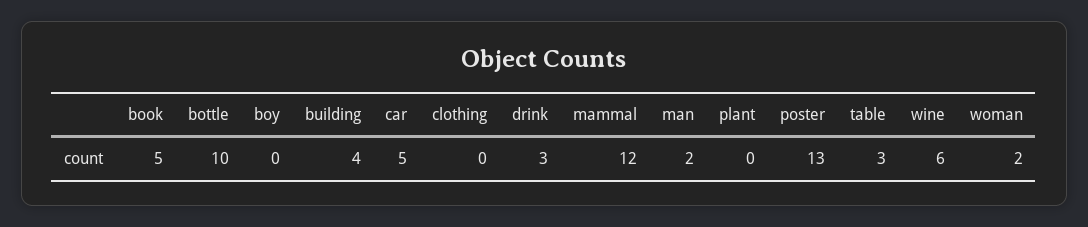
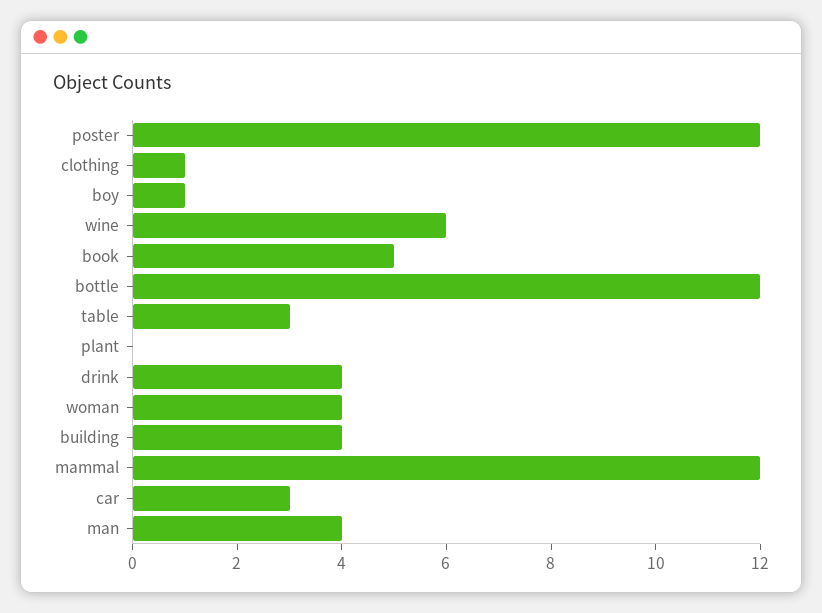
  {
    "book": 5,
-   "bottle": 10,
+   "bottle": 12,
-   "boy": 0,
+   "boy": 1,
    "building": 4,
-   "car": 5,
+   "car": 3,
-   "clothing": 0,
+   "clothing": 1,
-   "drink": 3,
+   "drink": 4,
    "mammal": 12,
-   "man": 2,
+   "man": 4,
    "plant": 0,
-   "poster": 13,
+   "poster": 12,
    "table": 3,
    "wine": 6,
-   "woman": 2
+   "woman": 4
  }

